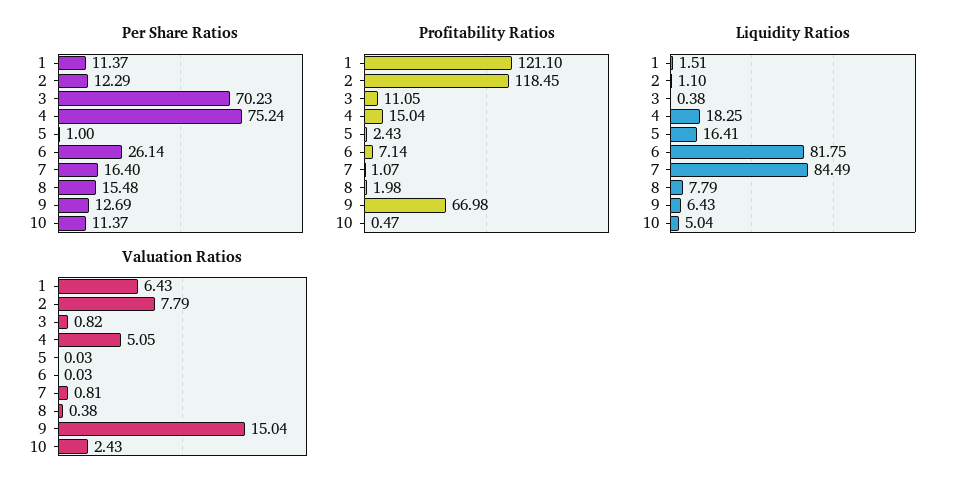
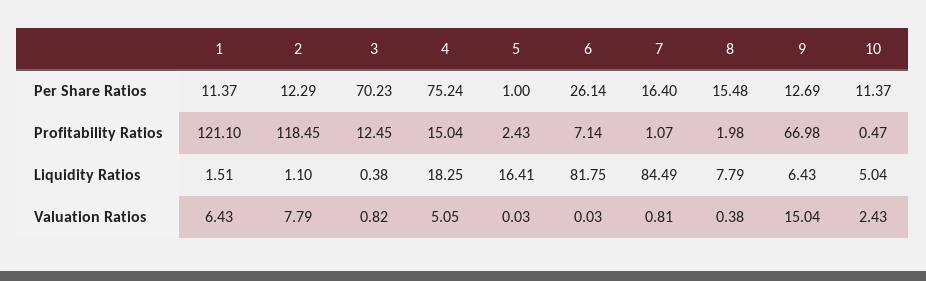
  {
    "Per Share Ratios": {
      "1": 11.37,
      "2": 12.29,
      "3": 70.23,
      "4": 75.24,
      "5": 1,
      "6": 26.14,
      "7": 16.4,
      "8": 15.48,
      "9": 12.69,
      "10": 11.37
    },
    "Profitability Ratios": {
      "1": 121.1,
      "2": 118.45,
-     "3": 11.05,
+     "3": 12.45,
      "4": 15.04,
      "5": 2.43,
      "6": 7.14,
      "7": 1.07,
      "8": 1.98,
      "9": 66.98,
      "10": 0.47
    },
    "Liquidity Ratios": {
      "1": 1.51,
      "2": 1.1,
      "3": 0.38,
      "4": 18.25,
      "5": 16.41,
      "6": 81.75,
      "7": 84.49,
      "8": 7.79,
      "9": 6.43,
      "10": 5.04
    },
    "Valuation Ratios": {
      "1": 6.43,
      "2": 7.79,
      "3": 0.82,
      "4": 5.05,
      "5": 0.03,
      "6": 0.03,
      "7": 0.81,
      "8": 0.38,
      "9": 15.04,
      "10": 2.43
    }
  }

